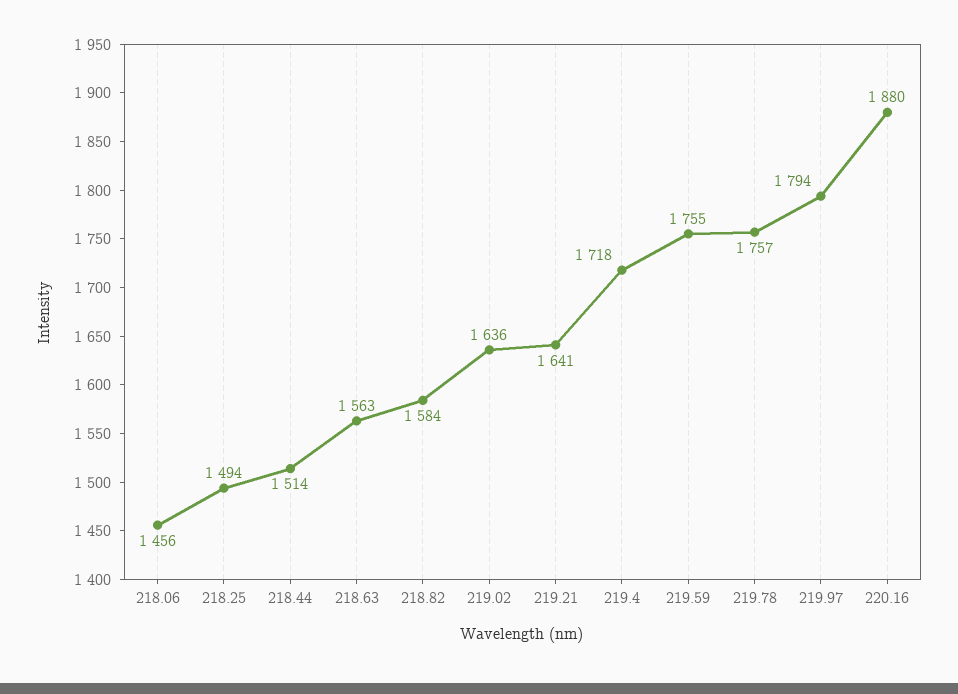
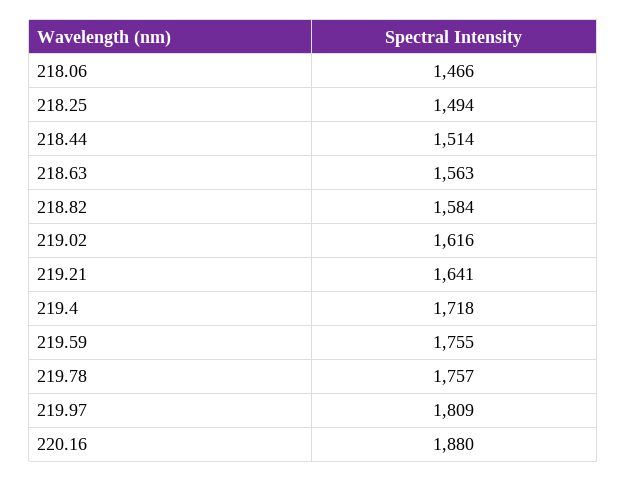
  {
-   "218.06": 1456,
+   "218.06": 1466,
    "218.25": 1494,
    "218.44": 1514,
    "218.63": 1563,
    "218.82": 1584,
-   "219.02": 1636,
+   "219.02": 1616,
    "219.21": 1641,
    "219.4": 1718,
    "219.59": 1755,
    "219.78": 1757,
-   "219.97": 1794,
+   "219.97": 1809,
    "220.16": 1880
  }

